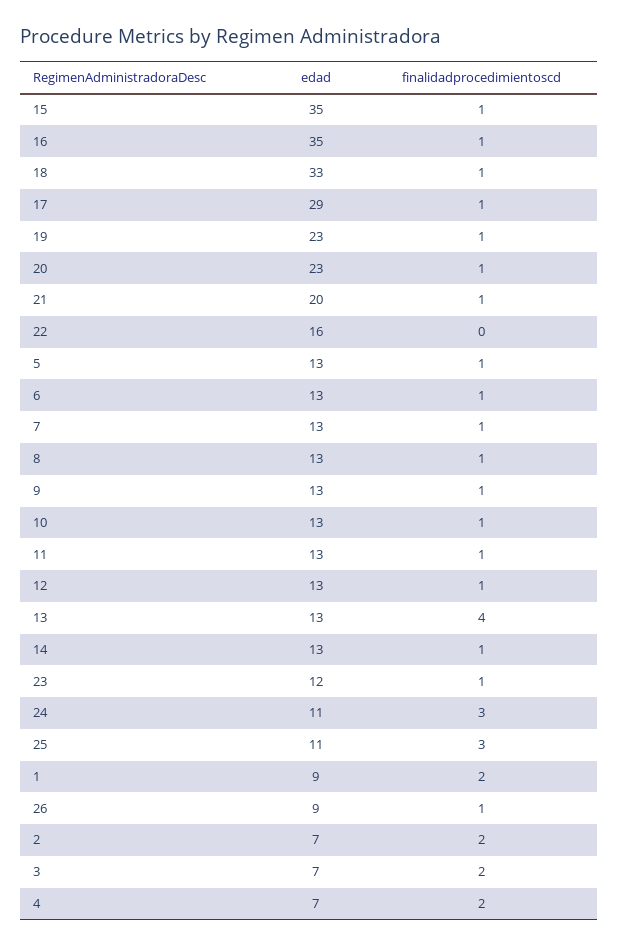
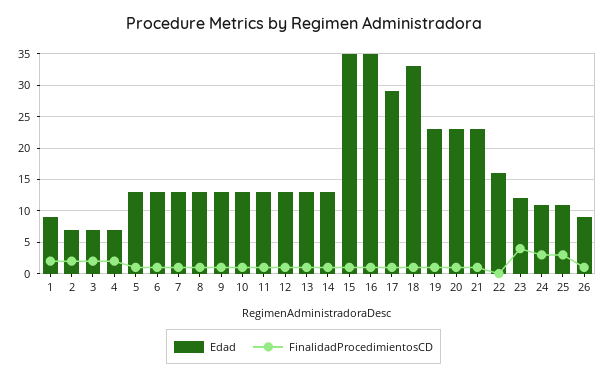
  {
    "edad": {
      "15": 35,
      "16": 35,
      "18": 33,
      "17": 29,
      "19": 23,
      "20": 23,
-     "21": 20,
+     "21": 23,
      "22": 16,
      "5": 13,
      "6": 13,
      "7": 13,
      "8": 13,
      "9": 13,
      "10": 13,
      "11": 13,
      "12": 13,
      "13": 13,
      "14": 13,
      "23": 12,
      "24": 11,
      "25": 11,
      "1": 9,
      "26": 9,
      "2": 7,
      "3": 7,
      "4": 7
    },
    "finalidadprocedimientoscd": {
      "15": 1,
      "16": 1,
      "18": 1,
      "17": 1,
      "19": 1,
      "20": 1,
      "21": 1,
      "22": 0,
      "5": 1,
      "6": 1,
      "7": 1,
      "8": 1,
      "9": 1,
      "10": 1,
      "11": 1,
      "12": 1,
-     "13": 4,
+     "13": 1,
      "14": 1,
-     "23": 1,
+     "23": 4,
      "24": 3,
      "25": 3,
      "1": 2,
      "26": 1,
      "2": 2,
      "3": 2,
      "4": 2
    }
  }

